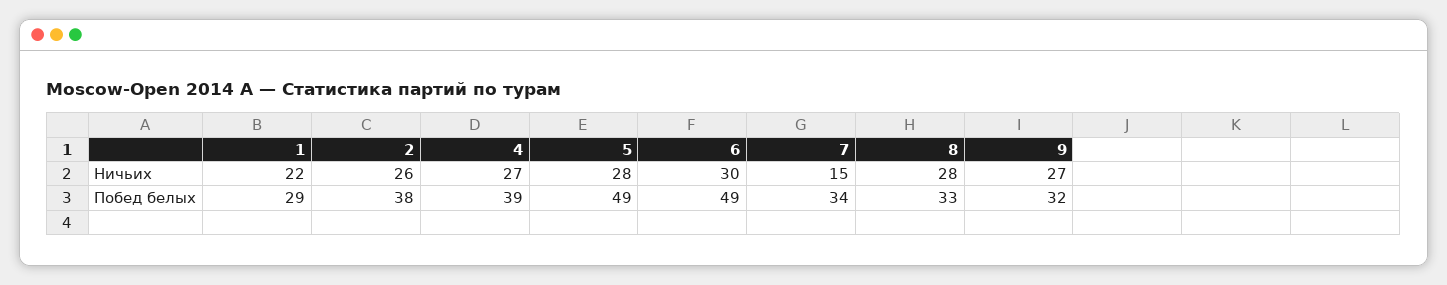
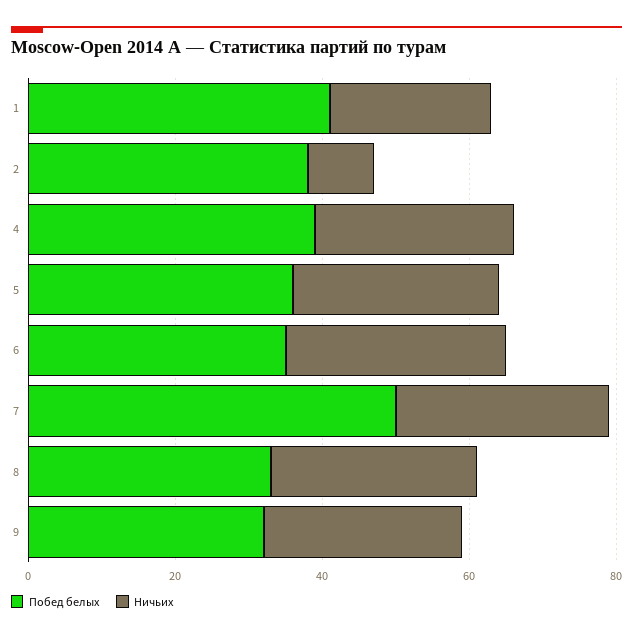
  {
    "Ничьих": {
      "1": 22,
-     "2": 26,
+     "2": 10,
      "4": 27,
      "5": 28,
      "6": 30,
-     "7": 15,
+     "7": 30,
      "8": 28,
      "9": 27
    },
    "Побед белых": {
-     "1": 29,
+     "1": 40,
      "2": 38,
      "4": 39,
-     "5": 49,
+     "5": 35,
-     "6": 49,
+     "6": 35,
-     "7": 34,
+     "7": 50,
      "8": 33,
      "9": 32
    }
  }

